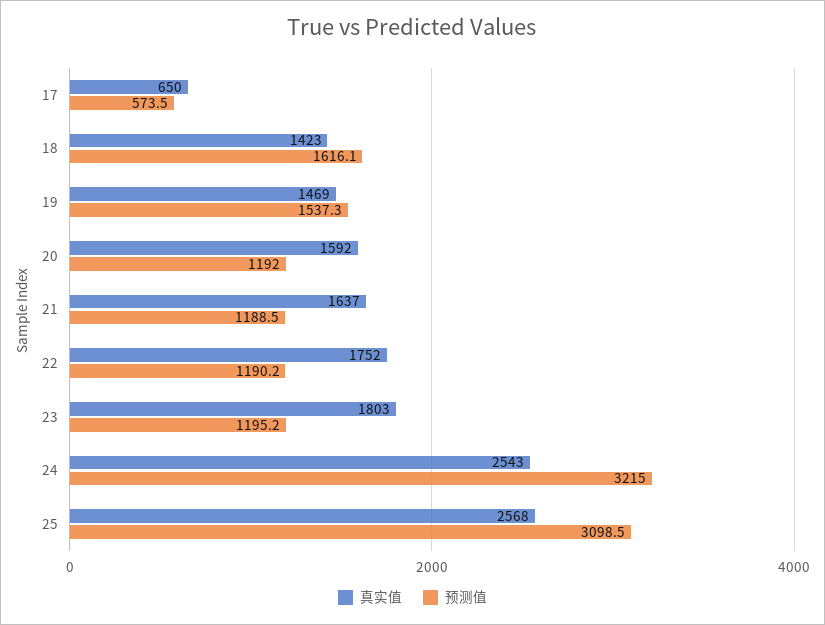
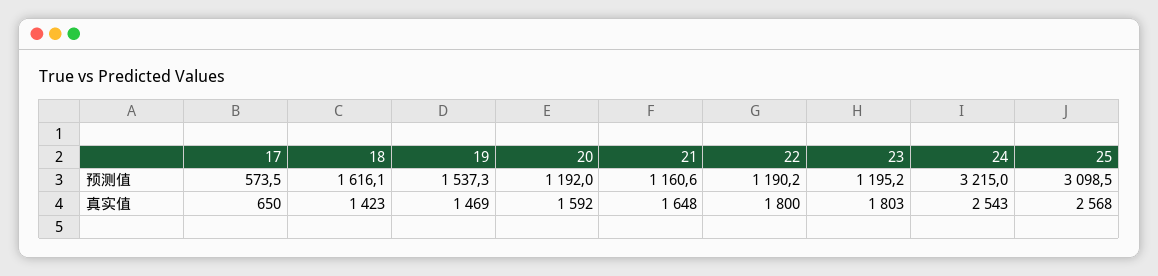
  {
    "真实值": {
      "17": 650,
      "18": 1423,
      "19": 1469,
      "20": 1592,
-     "21": 1637,
+     "21": 1648,
-     "22": 1752,
+     "22": 1800,
      "23": 1803,
      "24": 2543,
      "25": 2568
    },
    "预测值": {
      "17": 573.5,
      "18": 1616.1,
      "19": 1537.3,
      "20": 1192,
-     "21": 1188.5,
+     "21": 1160.6,
      "22": 1190.2,
      "23": 1195.2,
      "24": 3215,
      "25": 3098.5
    }
  }

